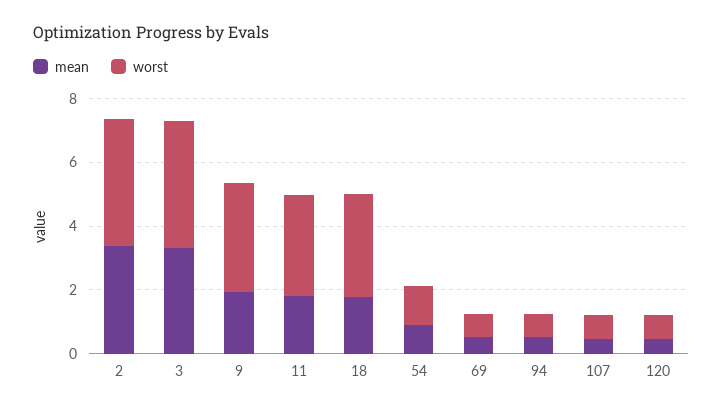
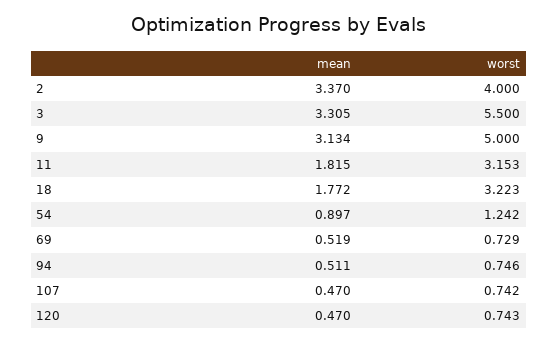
  {
    "mean": {
      "2": 3.37,
      "3": 3.305,
-     "9": 2,
+     "9": 3.134,
      "11": 1.815,
      "18": 1.772,
      "54": 0.897,
      "69": 0.519,
      "94": 0.511,
      "107": 0.47,
      "120": 0.47
    },
    "worst": {
      "2": 4,
-     "3": 4,
+     "3": 5.5,
-     "9": 3.5,
+     "9": 5,
      "11": 3.153,
      "18": 3.223,
      "54": 1.242,
      "69": 0.729,
      "94": 0.746,
      "107": 0.742,
      "120": 0.743
    }
  }

